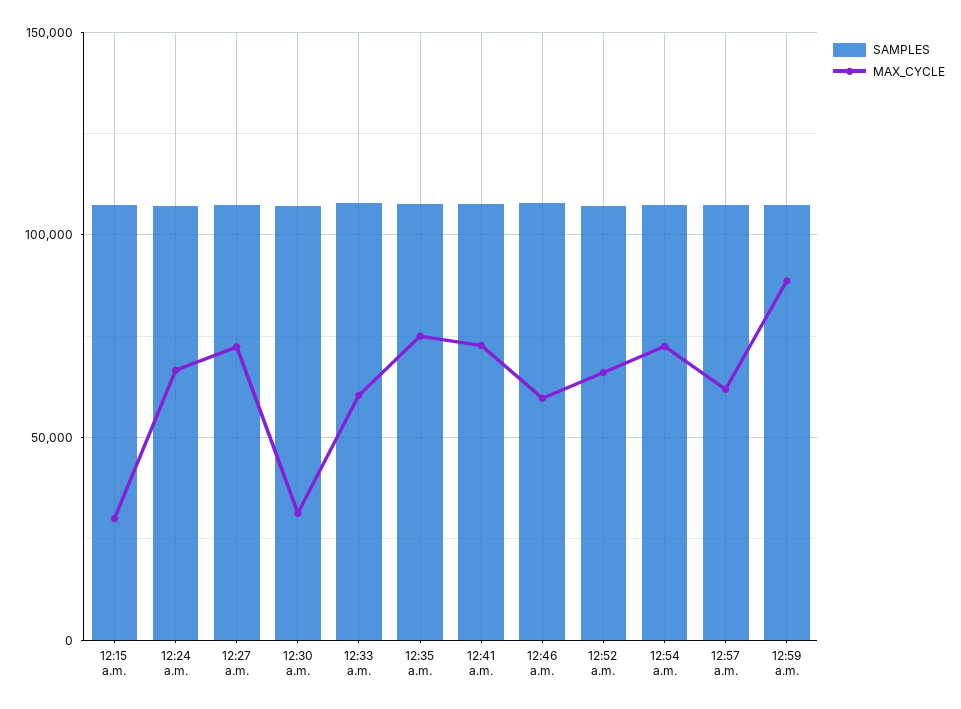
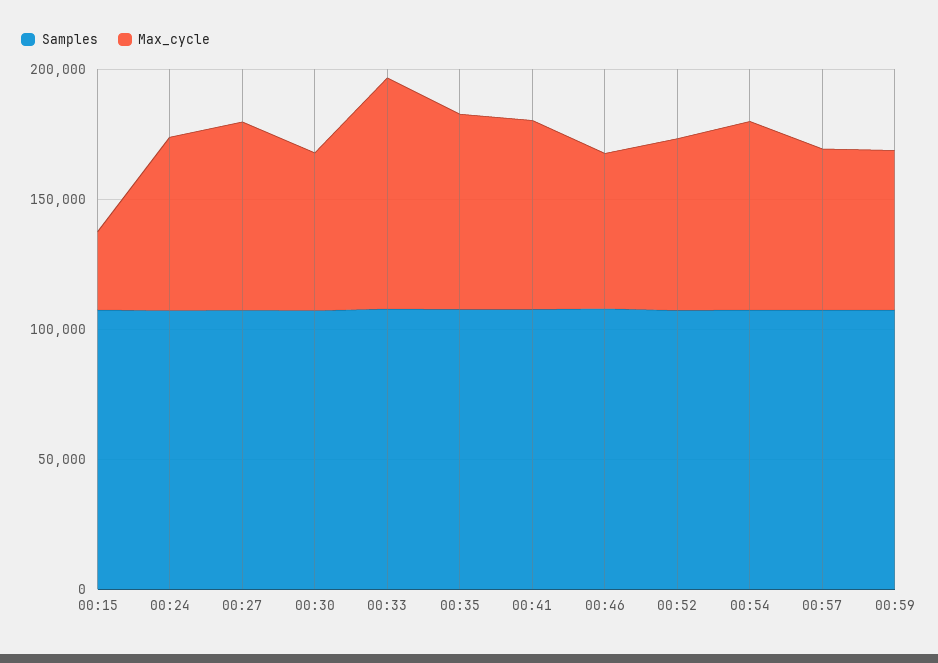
  {
    "SAMPLES": {
      "12:15 a.m.": 105000,
      "12:24 a.m.": 105000,
      "12:27 a.m.": 105000,
      "12:30 a.m.": 105000,
      "12:33 a.m.": 110000,
      "12:35 a.m.": 110000,
      "12:41 a.m.": 110000,
      "12:46 a.m.": 110000,
      "12:52 a.m.": 105000,
      "12:54 a.m.": 105000,
      "12:57 a.m.": 105000,
      "12:59 a.m.": 105000
    },
    "MAX_CYCLE": {
      "12:15 a.m.": 30000,
      "12:24 a.m.": 65000,
      "12:27 a.m.": 70000,
-     "12:30 a.m.": 30000,
+     "12:30 a.m.": 60000,
-     "12:33 a.m.": 60000,
+     "12:33 a.m.": 90000,
      "12:35 a.m.": 75000,
      "12:41 a.m.": 75000,
      "12:46 a.m.": 60000,
      "12:52 a.m.": 65000,
      "12:54 a.m.": 75000,
      "12:57 a.m.": 60000,
-     "12:59 a.m.": 90000
+     "12:59 a.m.": 60000
    }
  }

